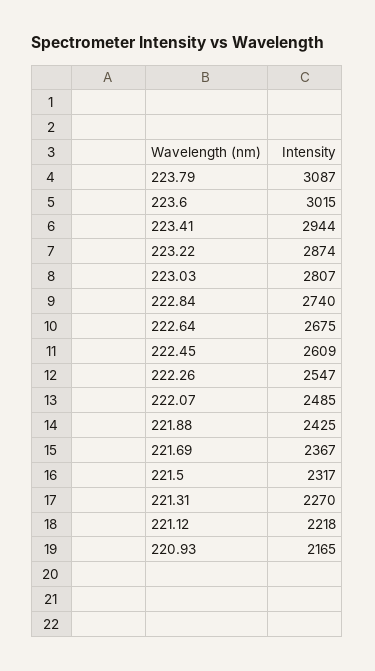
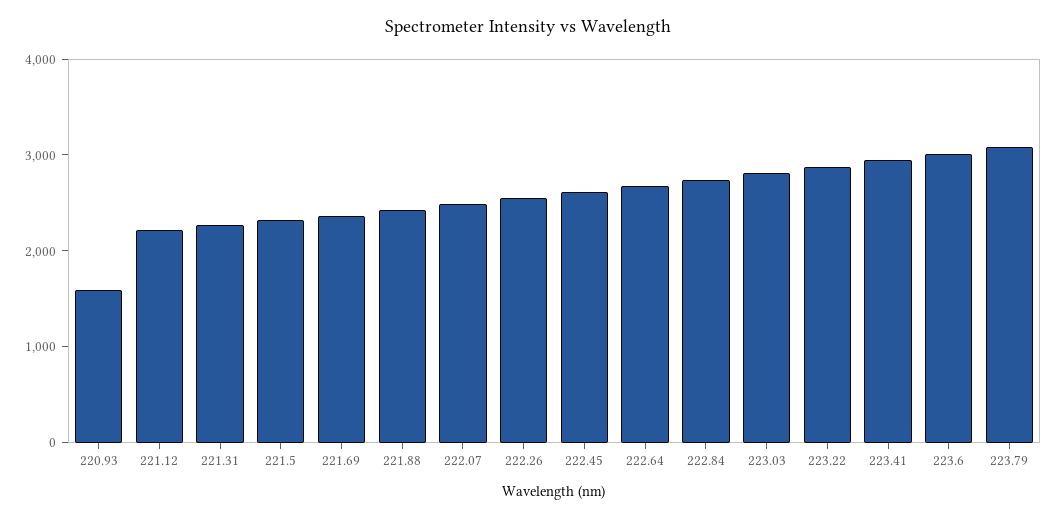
  {
    "223.79": 3087,
    "223.6": 3015,
    "223.41": 2944,
    "223.22": 2874,
    "223.03": 2807,
    "222.84": 2740,
    "222.64": 2675,
    "222.45": 2609,
    "222.26": 2547,
    "222.07": 2485,
    "221.88": 2425,
    "221.69": 2367,
    "221.5": 2317,
    "221.31": 2270,
    "221.12": 2218,
-   "220.93": 2165
+   "220.93": 1600
  }

